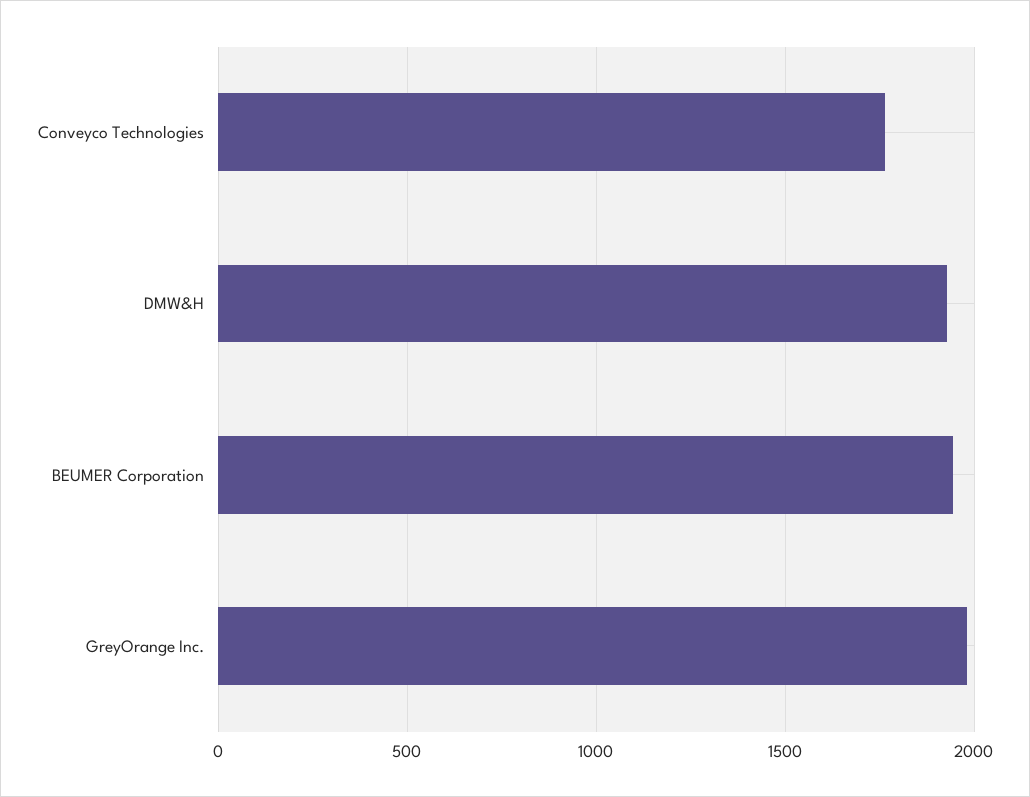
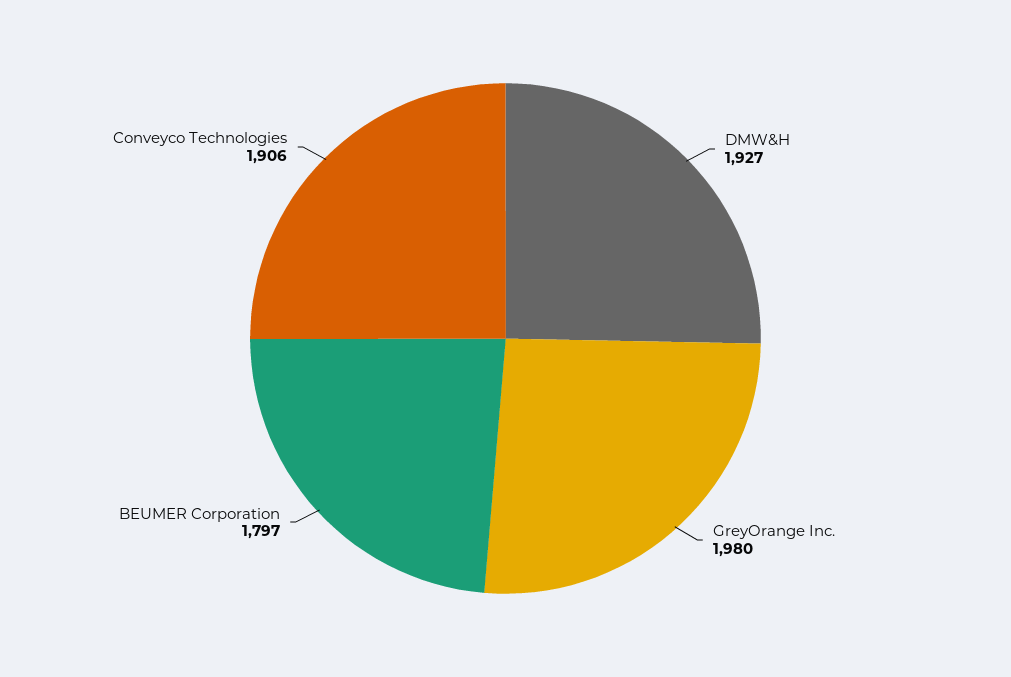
  {
-   "Conveyco Technologies": 1750,
+   "Conveyco Technologies": 1906,
    "DMW&H": 1927,
-   "BEUMER Corporation": 1950,
+   "BEUMER Corporation": 1797,
    "GreyOrange Inc.": 1980
  }

